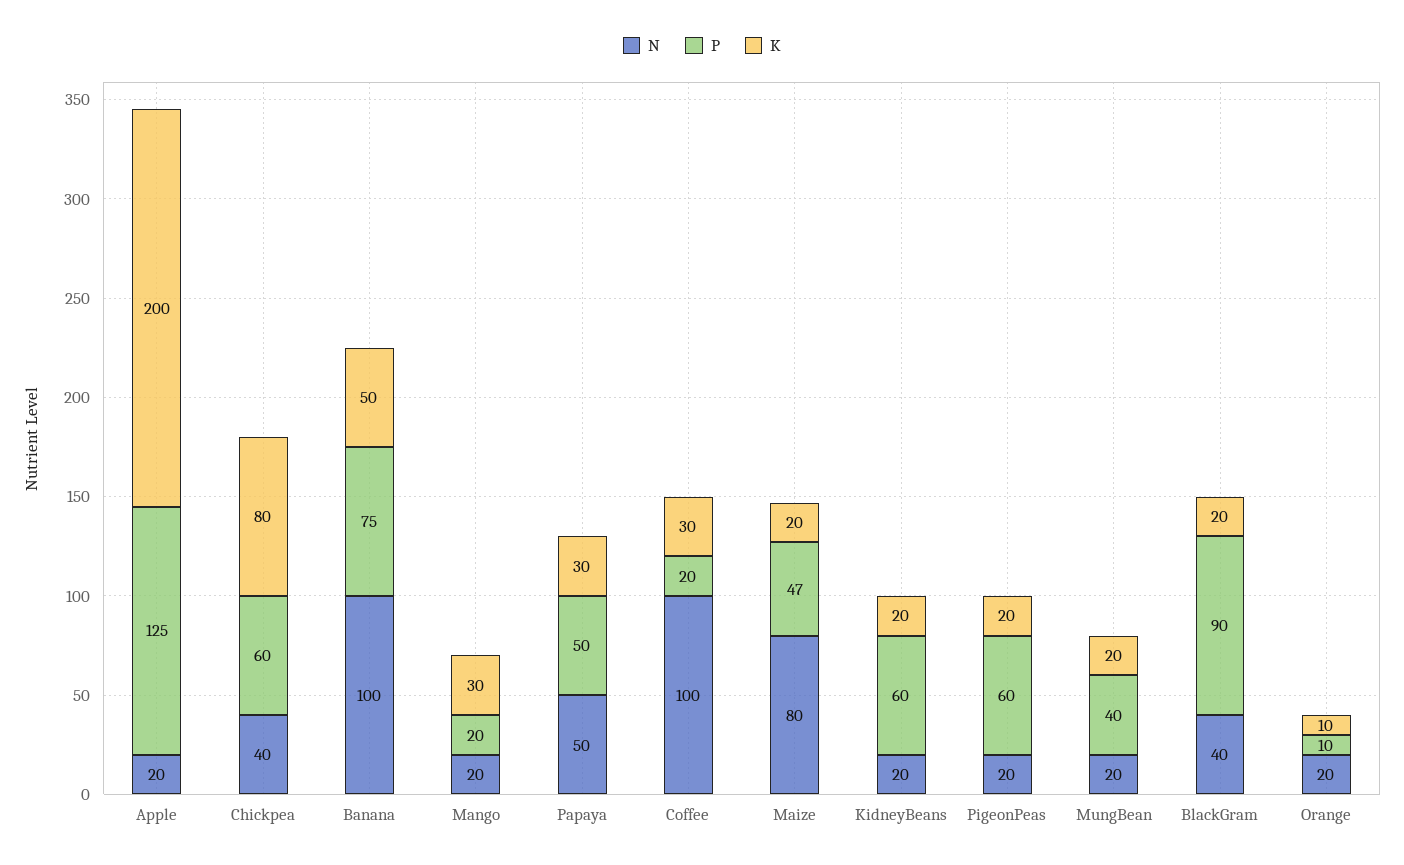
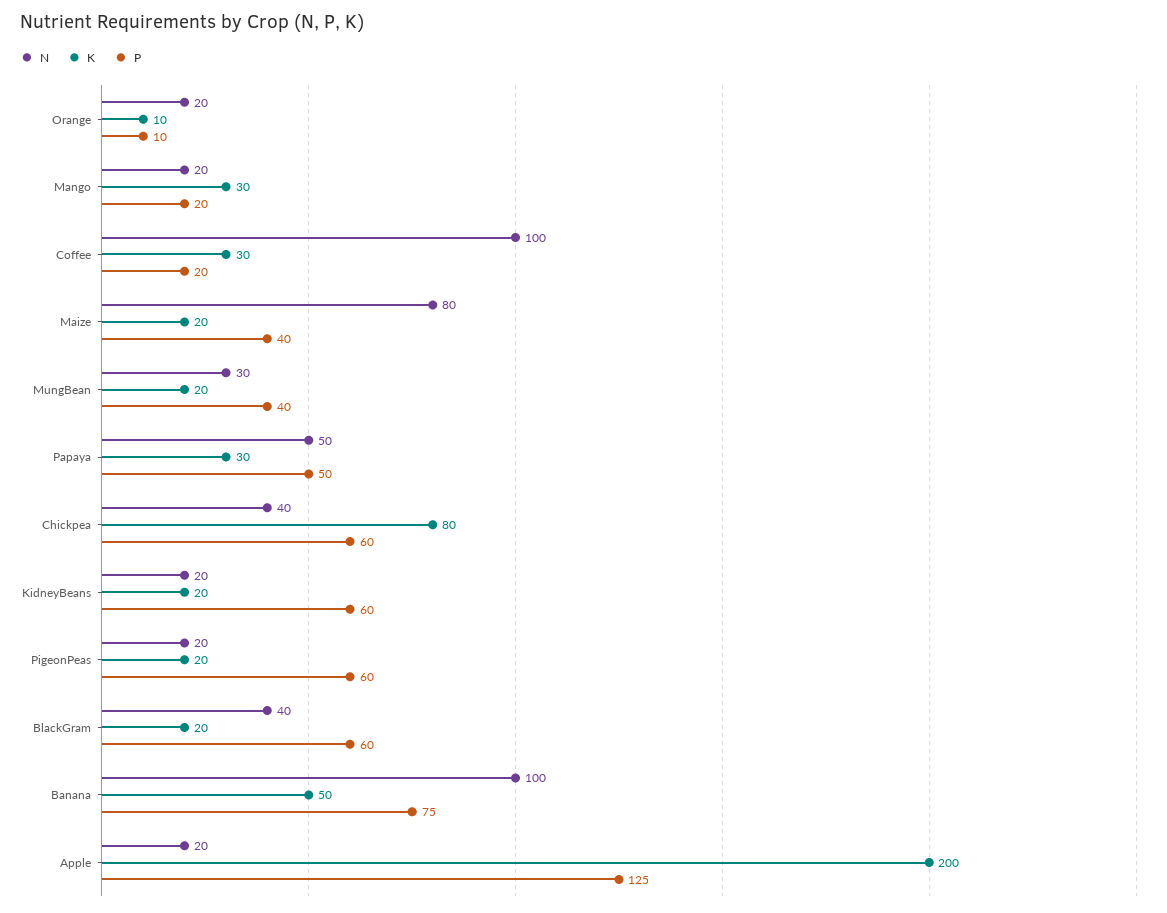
  {
    "N": {
      "Apple": 20,
      "Chickpea": 40,
      "Banana": 100,
      "Mango": 20,
      "Papaya": 50,
      "Coffee": 100,
      "Maize": 80,
      "KidneyBeans": 20,
      "PigeonPeas": 20,
-     "MungBean": 20,
+     "MungBean": 30,
      "BlackGram": 40,
      "Orange": 20
    },
    "P": {
      "Apple": 125,
      "Chickpea": 60,
      "Banana": 75,
      "Mango": 20,
      "Papaya": 50,
      "Coffee": 20,
-     "Maize": 47,
+     "Maize": 40,
      "KidneyBeans": 60,
      "PigeonPeas": 60,
      "MungBean": 40,
-     "BlackGram": 90,
+     "BlackGram": 60,
      "Orange": 10
    },
    "K": {
      "Apple": 200,
      "Chickpea": 80,
      "Banana": 50,
      "Mango": 30,
      "Papaya": 30,
      "Coffee": 30,
      "Maize": 20,
      "KidneyBeans": 20,
      "PigeonPeas": 20,
      "MungBean": 20,
      "BlackGram": 20,
      "Orange": 10
    }
  }

